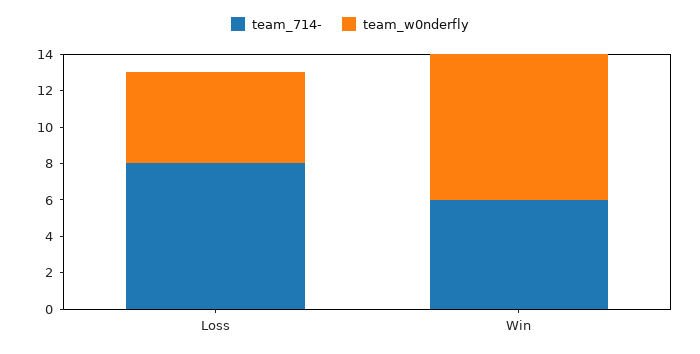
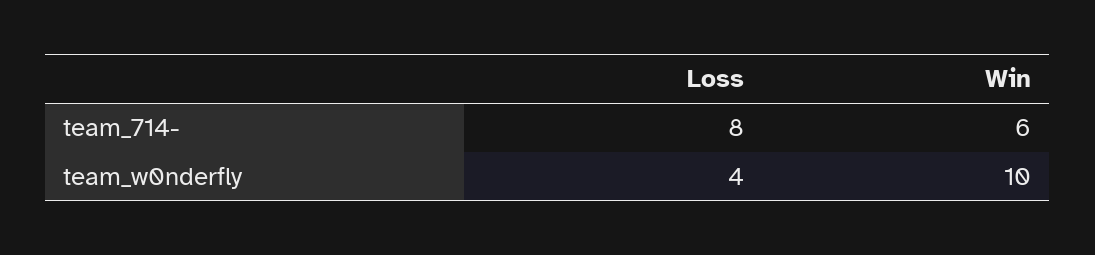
  {
    "team_714-": {
      "Loss": 8,
      "Win": 6
    },
    "team_w0nderfly": {
-     "Loss": 5,
+     "Loss": 4,
-     "Win": 8
+     "Win": 10
    }
  }

